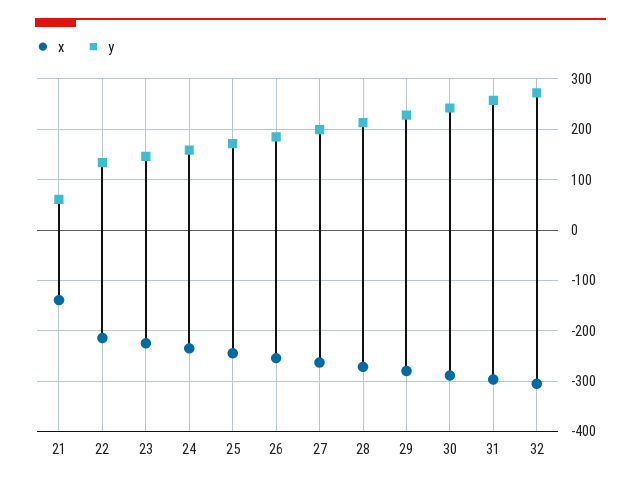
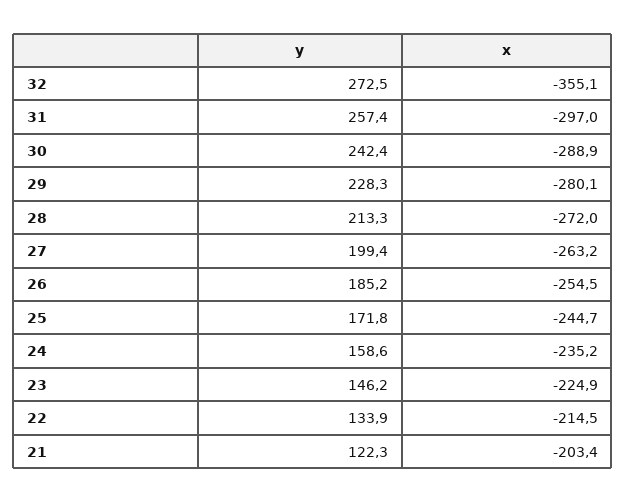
  {
    "x": {
-     "21": -140,
+     "21": -203.4,
      "22": -214.5,
      "23": -224.9,
      "24": -235.2,
      "25": -244.7,
      "26": -254.5,
      "27": -263.2,
      "28": -272,
      "29": -280.1,
      "30": -288.9,
      "31": -297,
-     "32": -300
+     "32": -355.1
    },
    "y": {
-     "21": 60,
+     "21": 122.3,
      "22": 133.9,
      "23": 146.2,
      "24": 158.6,
      "25": 171.8,
      "26": 185.2,
      "27": 199.4,
      "28": 213.3,
      "29": 228.3,
      "30": 242.4,
      "31": 257.4,
      "32": 272.5
    }
  }

